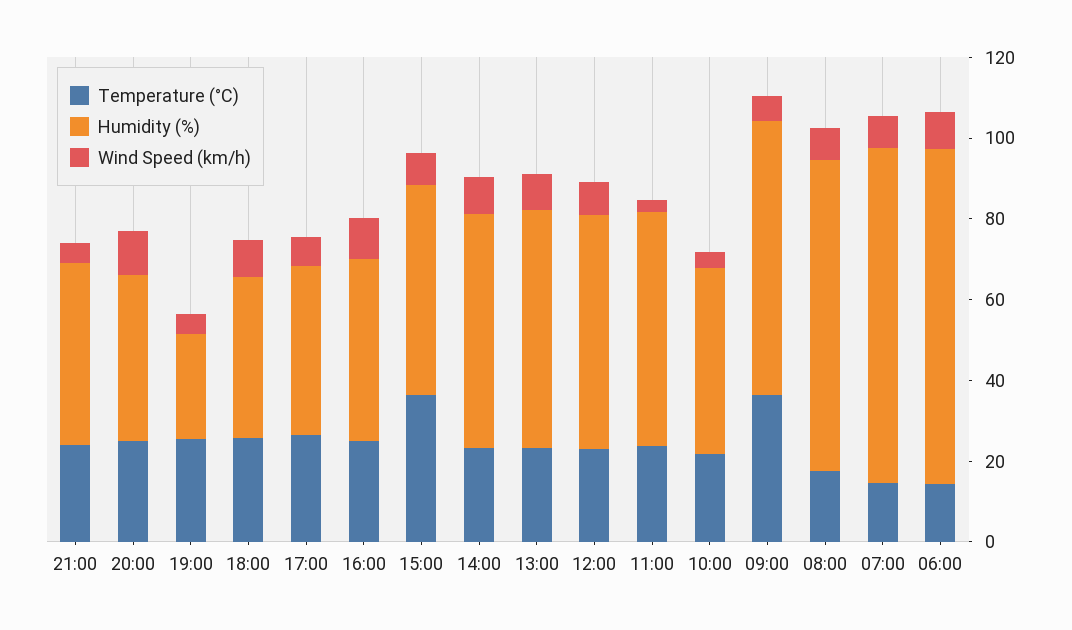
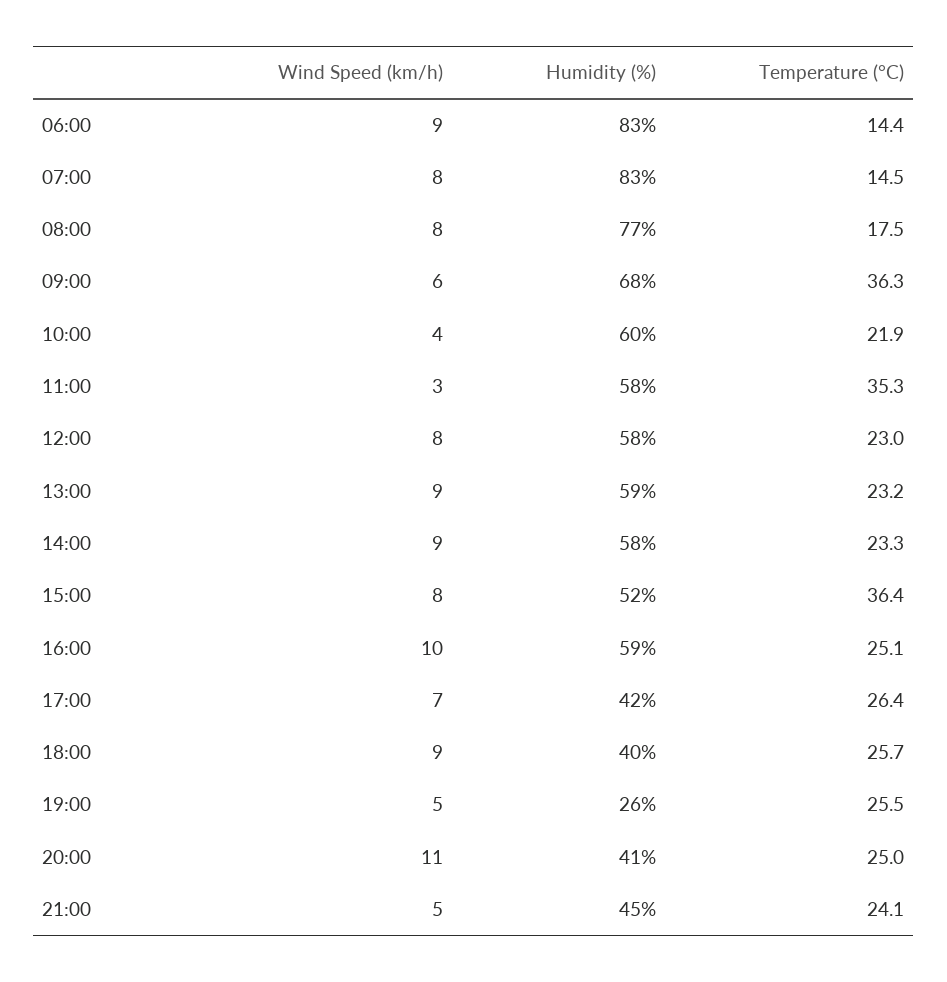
  {
    "Temperature (°C)": {
      "21:00": 24.1,
      "20:00": 25,
      "19:00": 25.5,
      "18:00": 25.7,
      "17:00": 26.4,
      "16:00": 25.1,
      "15:00": 36.4,
      "14:00": 23.3,
      "13:00": 23.2,
      "12:00": 23,
-     "11:00": 25,
+     "11:00": 35.3,
      "10:00": 21.9,
      "09:00": 36.3,
      "08:00": 17.5,
      "07:00": 14.5,
      "06:00": 14.4
    },
    "Humidity (%)": {
      "21:00": 45,
      "20:00": 41,
      "19:00": 26,
      "18:00": 40,
      "17:00": 42,
-     "16:00": 45,
+     "16:00": 59,
      "15:00": 52,
      "14:00": 58,
      "13:00": 59,
      "12:00": 58,
      "11:00": 58,
-     "10:00": 45,
+     "10:00": 60,
      "09:00": 68,
      "08:00": 77,
      "07:00": 83,
      "06:00": 83
    },
    "Wind Speed (km/h)": {
      "21:00": 5,
      "20:00": 11,
      "19:00": 5,
      "18:00": 9,
      "17:00": 7,
      "16:00": 10,
      "15:00": 8,
      "14:00": 9,
      "13:00": 9,
      "12:00": 8,
      "11:00": 3,
      "10:00": 4,
      "09:00": 6,
      "08:00": 8,
      "07:00": 8,
      "06:00": 9
    }
  }

